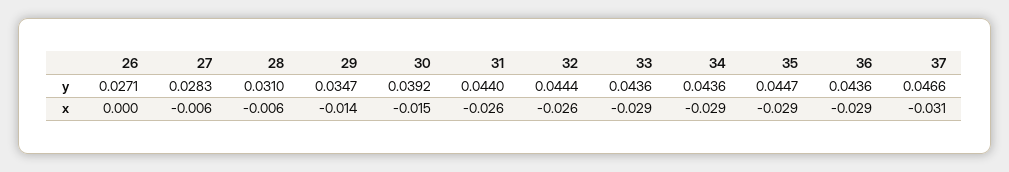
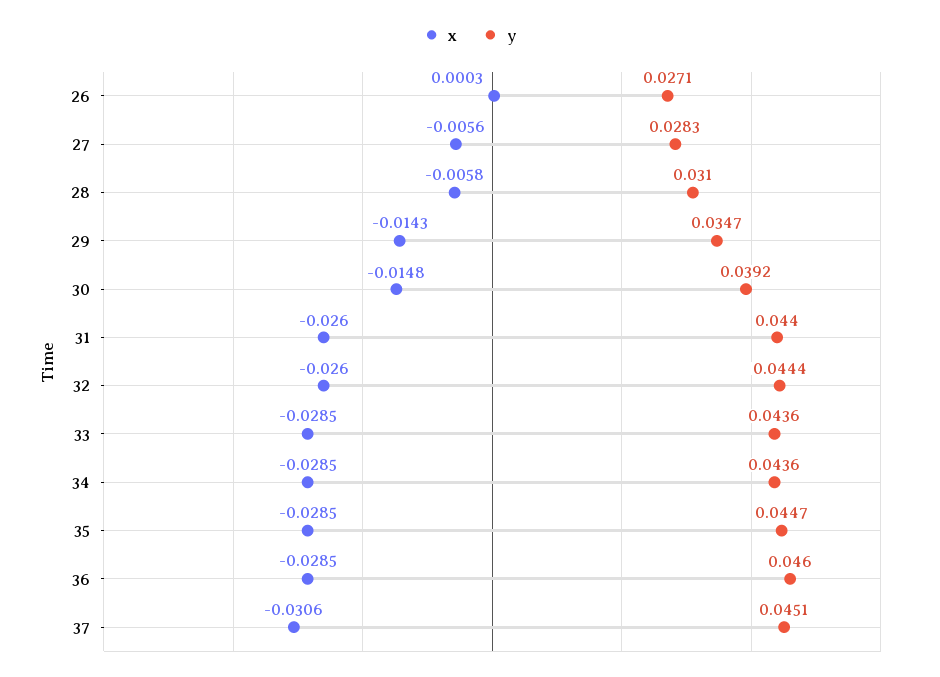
  {
    "y": {
      "26": 0.0271,
      "27": 0.0283,
      "28": 0.031,
      "29": 0.0347,
      "30": 0.0392,
      "31": 0.044,
      "32": 0.0444,
      "33": 0.0436,
      "34": 0.0436,
      "35": 0.0447,
-     "36": 0.0436,
+     "36": 0.046,
-     "37": 0.0466
+     "37": 0.0451
    },
    "x": {
      "26": 0.0003,
      "27": -0.0056,
      "28": -0.0058,
      "29": -0.0143,
      "30": -0.0148,
      "31": -0.026,
      "32": -0.026,
      "33": -0.0285,
      "34": -0.0285,
      "35": -0.0285,
      "36": -0.0285,
      "37": -0.0306
    }
  }

